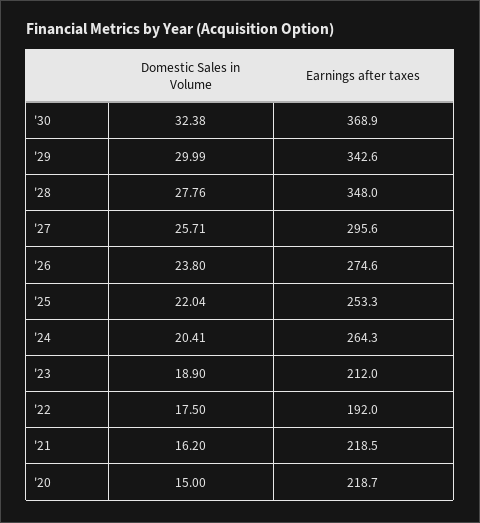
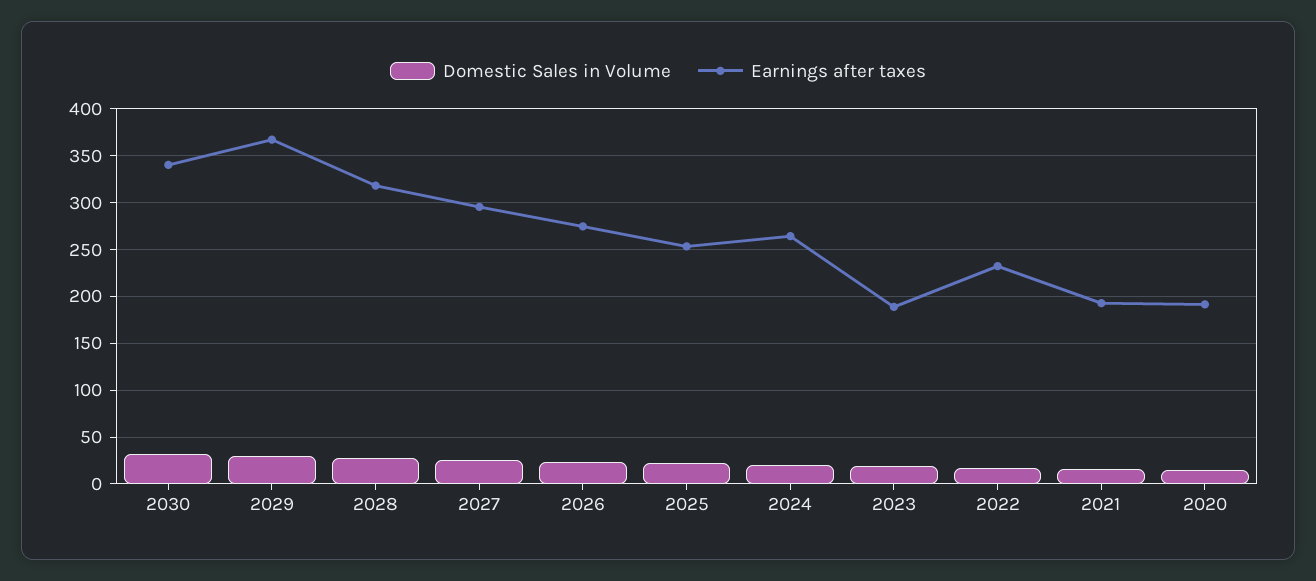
  {
    "Domestic Sales in Volume": {
      "'30": 32.38,
      "'29": 29.99,
      "'28": 27.76,
      "'27": 25.71,
      "'26": 23.8,
      "'25": 22.04,
      "'24": 20.41,
      "'23": 18.9,
      "'22": 17.5,
      "'21": 16.2,
      "'20": 15
    },
    "Earnings after taxes": {
-     "'30": 368.9,
+     "'30": 340,
-     "'29": 342.6,
+     "'29": 370,
-     "'28": 348,
+     "'28": 320,
      "'27": 295.6,
      "'26": 274.6,
      "'25": 253.3,
      "'24": 264.3,
-     "'23": 212,
+     "'23": 190,
-     "'22": 192,
+     "'22": 230,
-     "'21": 218.5,
+     "'21": 190,
-     "'20": 218.7
+     "'20": 190
    }
  }

